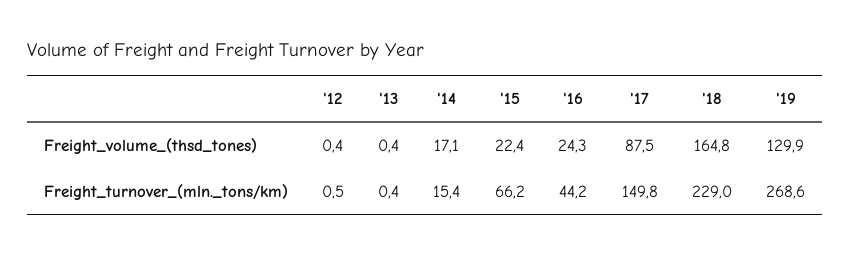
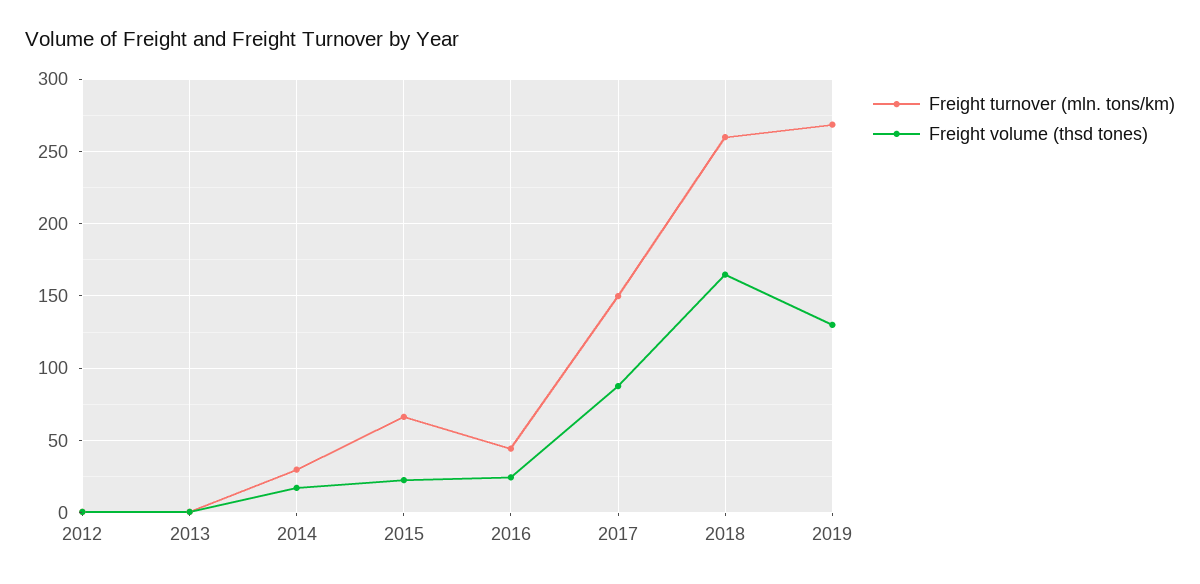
  {
    "Freight_volume_(thsd_tones)": {
      "'12": 0.4,
      "'13": 0.4,
      "'14": 17.1,
      "'15": 22.4,
      "'16": 24.3,
      "'17": 87.5,
      "'18": 164.8,
      "'19": 129.9
    },
    "Freight_turnover_(mln._tons/km)": {
      "'12": 0.5,
      "'13": 0.4,
-     "'14": 15.4,
+     "'14": 30,
      "'15": 66.2,
      "'16": 44.2,
      "'17": 149.8,
-     "'18": 229,
+     "'18": 260,
      "'19": 268.6
    }
  }

